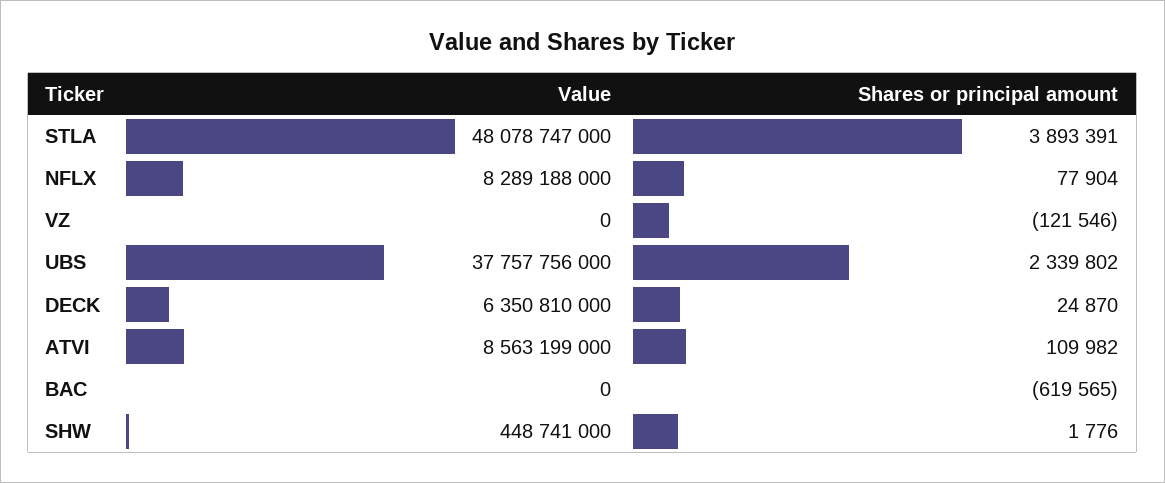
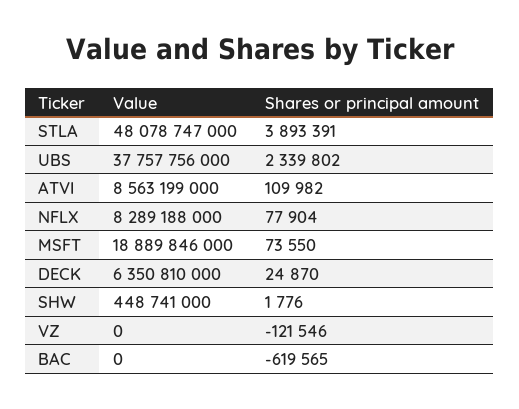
  {
    "Value": {
      "STLA": 48078747000,
      "NFLX": 8289188000,
      "VZ": 0,
      "UBS": 37757756000,
      "DECK": 6350810000,
      "ATVI": 8563199000,
      "BAC": 0,
-     "SHW": 448741000
+     "SHW": 448741000,
+     "MSFT": 18889846000
    },
    "Shares or principal amount": {
      "STLA": 3893391,
      "NFLX": 77904,
      "VZ": -121546,
      "UBS": 2339802,
      "DECK": 24870,
      "ATVI": 109982,
      "BAC": -619565,
-     "SHW": 1776
+     "SHW": 1776,
+     "MSFT": 73550
    }
  }

